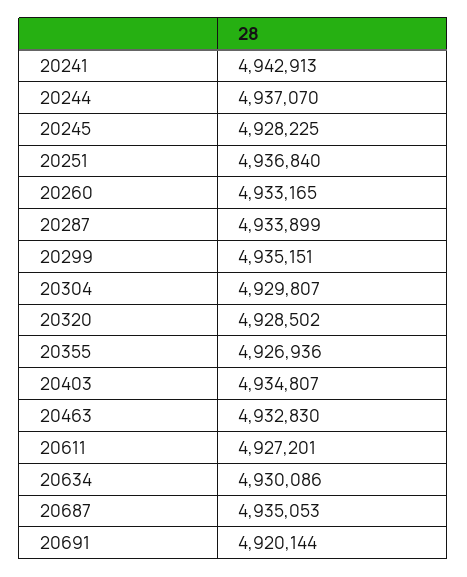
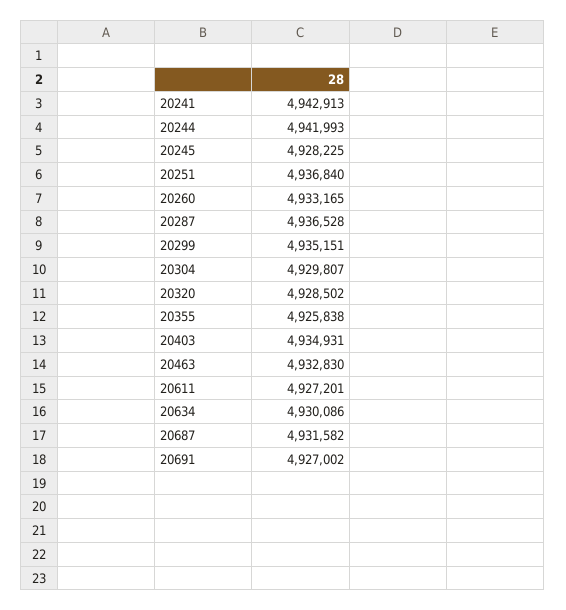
  {
    "20241": 4942913,
-   "20244": 4937070,
+   "20244": 4941993,
    "20245": 4928225,
    "20251": 4936840,
    "20260": 4933165,
-   "20287": 4933899,
+   "20287": 4936528,
    "20299": 4935151,
    "20304": 4929807,
    "20320": 4928502,
-   "20355": 4926936,
+   "20355": 4925838,
-   "20403": 4934807,
+   "20403": 4934931,
    "20463": 4932830,
    "20611": 4927201,
    "20634": 4930086,
-   "20687": 4935053,
+   "20687": 4931582,
-   "20691": 4920144
+   "20691": 4927002
  }

